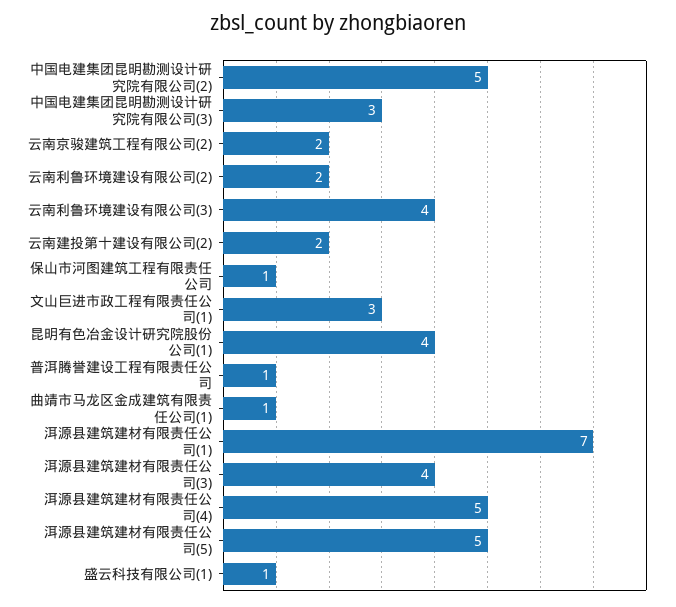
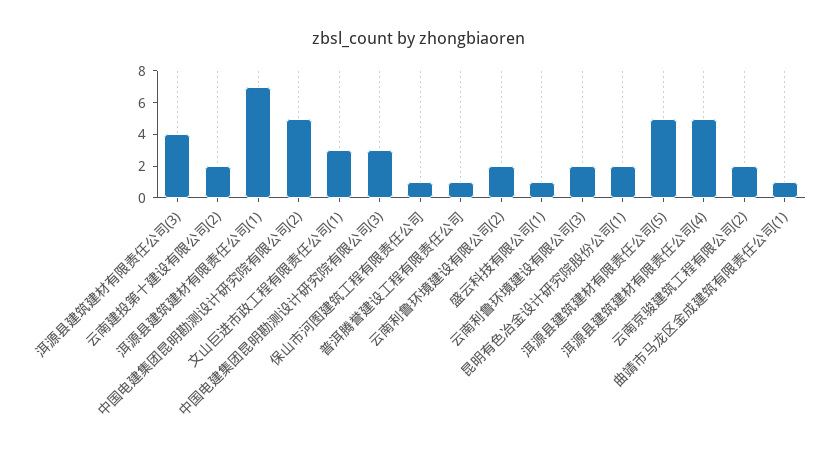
  {
    "中国电建集团昆明勘测设计研究院有限公司(2)": 5,
    "中国电建集团昆明勘测设计研究院有限公司(3)": 3,
    "云南京骏建筑工程有限公司(2)": 2,
    "云南利鲁环境建设有限公司(2)": 2,
-   "云南利鲁环境建设有限公司(3)": 4,
+   "云南利鲁环境建设有限公司(3)": 2,
    "云南建投第十建设有限公司(2)": 2,
    "保山市河图建筑工程有限责任公司": 1,
    "文山巨进市政工程有限责任公司(1)": 3,
-   "昆明有色冶金设计研究院股份公司(1)": 4,
+   "昆明有色冶金设计研究院股份公司(1)": 2,
    "普洱腾誉建设工程有限责任公司": 1,
    "曲靖市马龙区金成建筑有限责任公司(1)": 1,
    "洱源县建筑建材有限责任公司(1)": 7,
    "洱源县建筑建材有限责任公司(3)": 4,
    "洱源县建筑建材有限责任公司(4)": 5,
    "洱源县建筑建材有限责任公司(5)": 5,
    "盛云科技有限公司(1)": 1
  }

